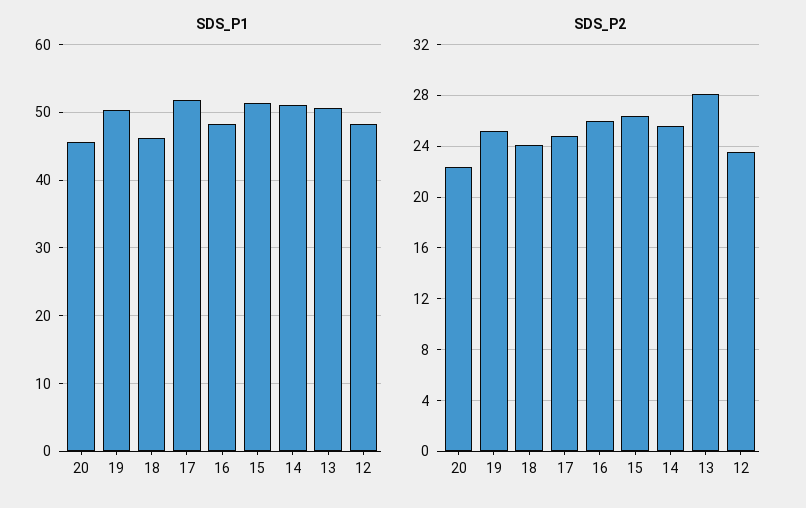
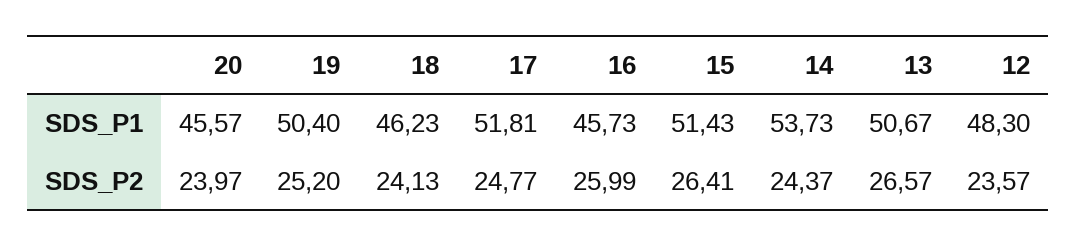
  {
    "SDS_P1": {
      "20": 45.57,
      "19": 50.4,
      "18": 46.23,
      "17": 51.81,
-     "16": 48,
+     "16": 45.73,
      "15": 51.43,
-     "14": 51,
+     "14": 53.73,
      "13": 50.67,
      "12": 48.3
    },
    "SDS_P2": {
-     "20": 22.5,
+     "20": 23.97,
      "19": 25.2,
      "18": 24.13,
      "17": 24.77,
      "16": 25.99,
      "15": 26.41,
-     "14": 25.5,
+     "14": 24.37,
-     "13": 28,
+     "13": 26.57,
      "12": 23.57
    }
  }

